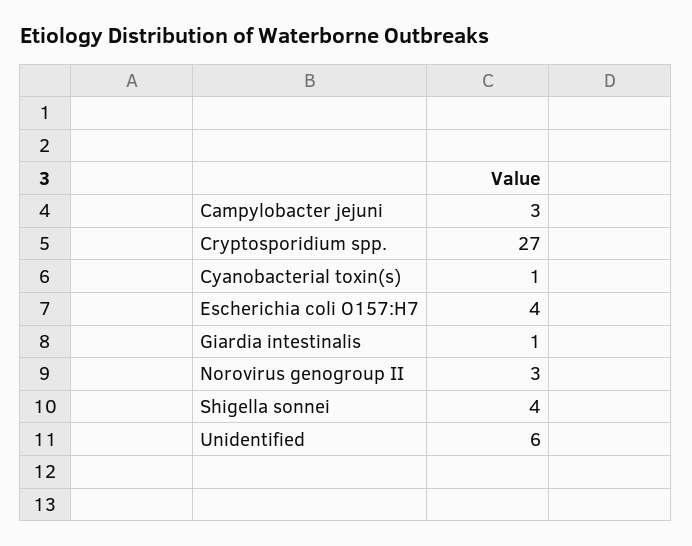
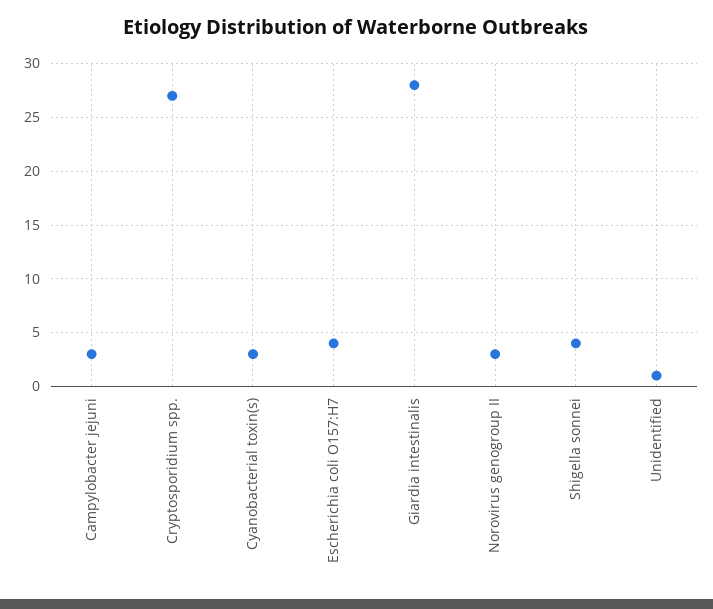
  {
    "Campylobacter jejuni": 3,
    "Cryptosporidium spp.": 27,
-   "Cyanobacterial toxin(s)": 1,
+   "Cyanobacterial toxin(s)": 3,
    "Escherichia coli O157:H7": 4,
-   "Giardia intestinalis": 1,
+   "Giardia intestinalis": 28,
    "Norovirus genogroup II": 3,
    "Shigella sonnei": 4,
-   "Unidentified": 6
+   "Unidentified": 1
  }

